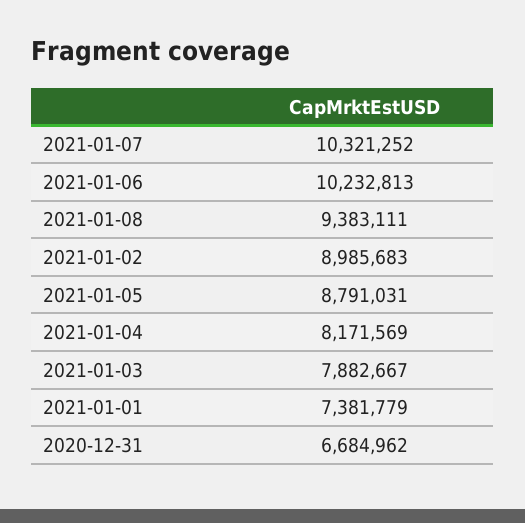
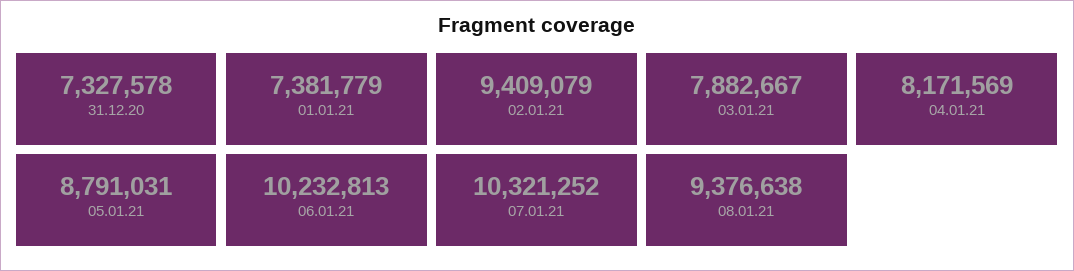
  {
    "2021-01-07": 10321252,
    "2021-01-06": 10232813,
-   "2021-01-08": 9383111,
+   "2021-01-08": 9376638,
-   "2021-01-02": 8985683,
+   "2021-01-02": 9409079,
    "2021-01-05": 8791031,
    "2021-01-04": 8171569,
    "2021-01-03": 7882667,
    "2021-01-01": 7381779,
-   "2020-12-31": 6684962
+   "2020-12-31": 7327578
  }

